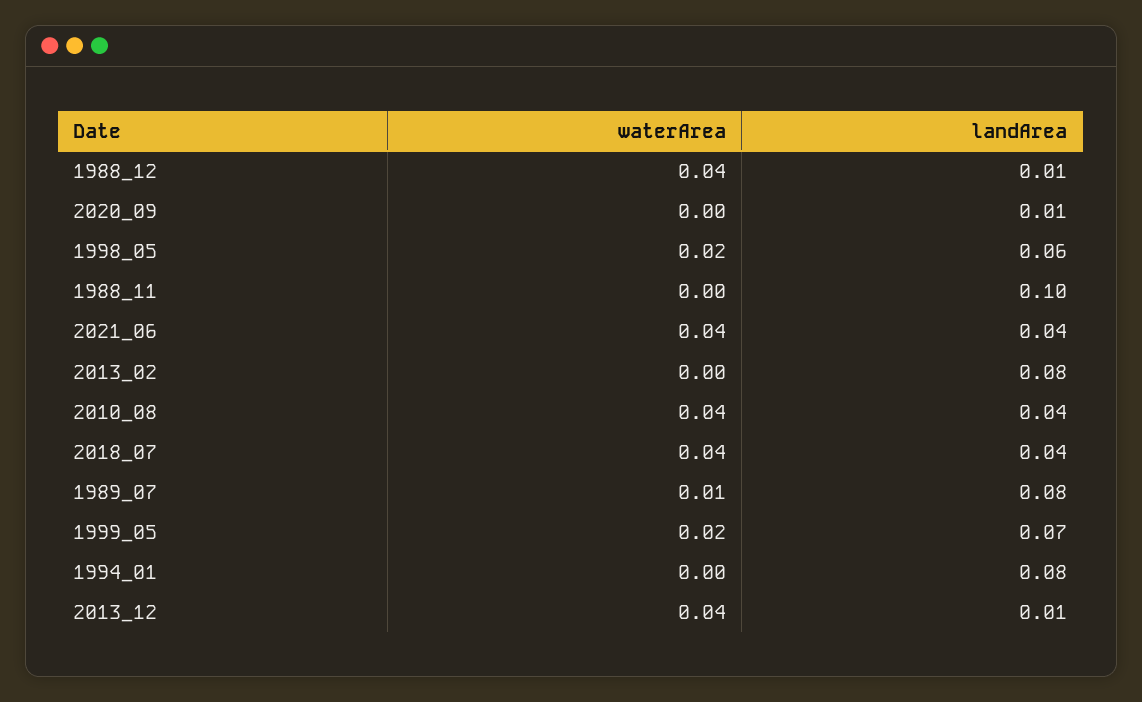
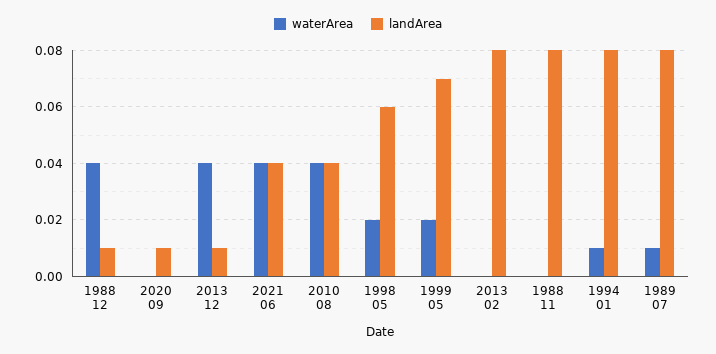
  {
    "waterArea": {
      "1988_12": 0.04,
      "2020_09": 0,
      "1998_05": 0.02,
      "1988_11": 0,
      "2021_06": 0.04,
      "2013_02": 0,
      "2010_08": 0.04,
-     "2018_07": 0.04,
      "1989_07": 0.01,
      "1999_05": 0.02,
-     "1994_01": 0,
+     "1994_01": 0.01,
      "2013_12": 0.04
    },
    "landArea": {
      "1988_12": 0.01,
      "2020_09": 0.01,
      "1998_05": 0.06,
-     "1988_11": 0.1,
+     "1988_11": 0.08,
      "2021_06": 0.04,
      "2013_02": 0.08,
      "2010_08": 0.04,
-     "2018_07": 0.04,
      "1989_07": 0.08,
      "1999_05": 0.07,
      "1994_01": 0.08,
      "2013_12": 0.01
    }
  }

